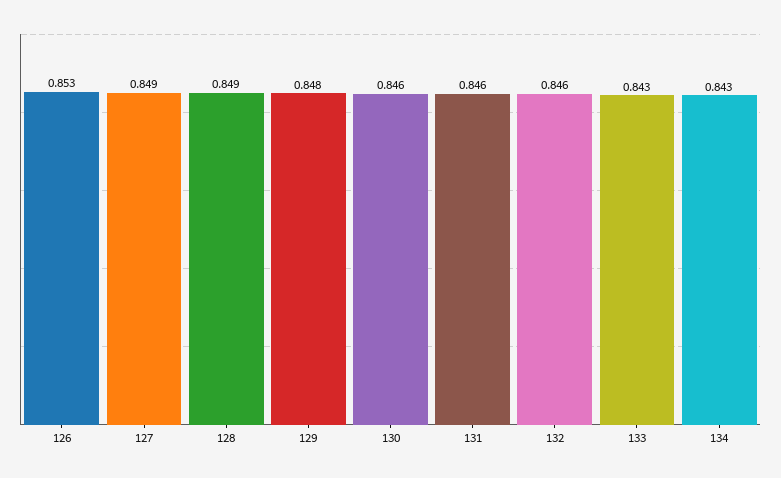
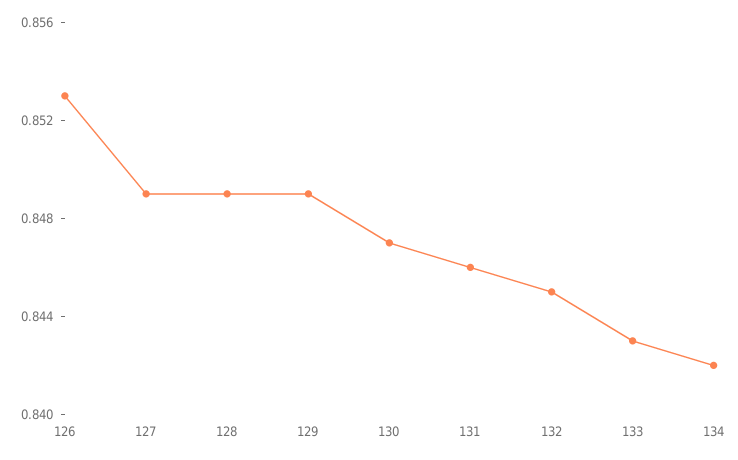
  {
    "126": 0.853,
    "127": 0.849,
    "128": 0.849,
-   "129": 0.848,
+   "129": 0.849,
-   "130": 0.846,
+   "130": 0.847,
    "131": 0.846,
-   "132": 0.846,
+   "132": 0.845,
    "133": 0.843,
-   "134": 0.843
+   "134": 0.842
  }

